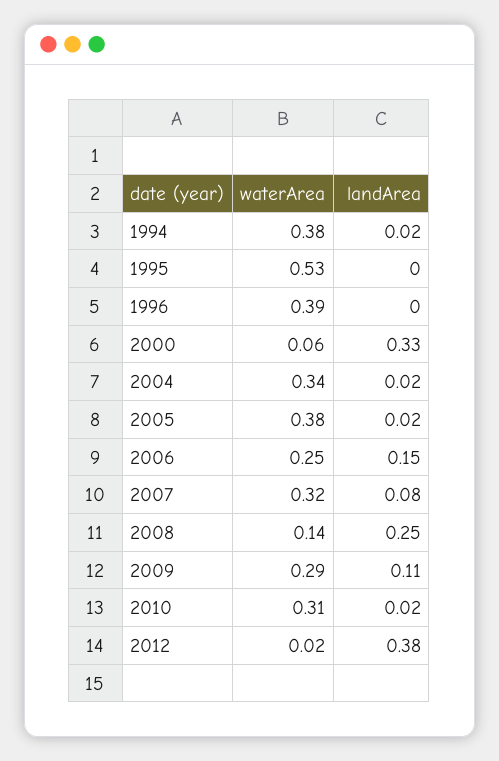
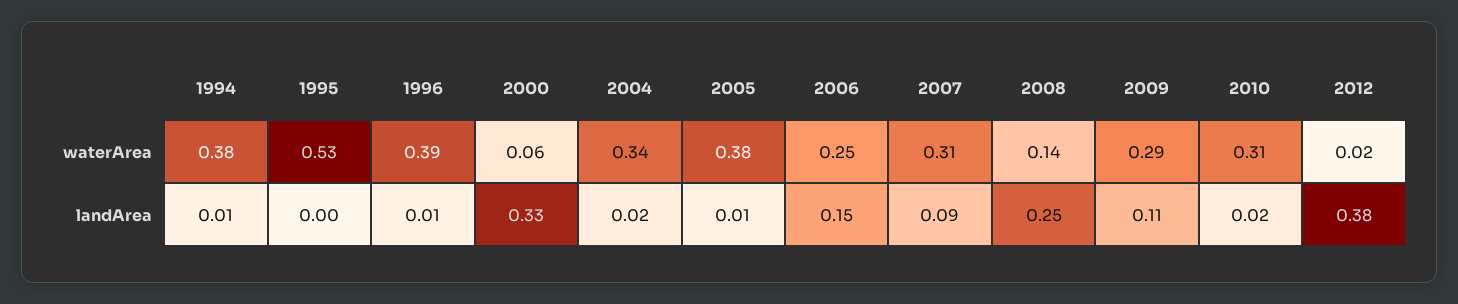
  {
    "waterArea": {
      "1994": 0.38,
      "1995": 0.53,
      "1996": 0.39,
      "2000": 0.06,
      "2004": 0.34,
      "2005": 0.38,
      "2006": 0.25,
-     "2007": 0.32,
+     "2007": 0.31,
      "2008": 0.14,
      "2009": 0.29,
      "2010": 0.31,
      "2012": 0.02
    },
    "landArea": {
-     "1994": 0.02,
+     "1994": 0.01,
      "1995": 0,
-     "1996": 0,
+     "1996": 0.01,
      "2000": 0.33,
      "2004": 0.02,
-     "2005": 0.02,
+     "2005": 0.01,
      "2006": 0.15,
-     "2007": 0.08,
+     "2007": 0.09,
      "2008": 0.25,
      "2009": 0.11,
      "2010": 0.02,
      "2012": 0.38
    }
  }

